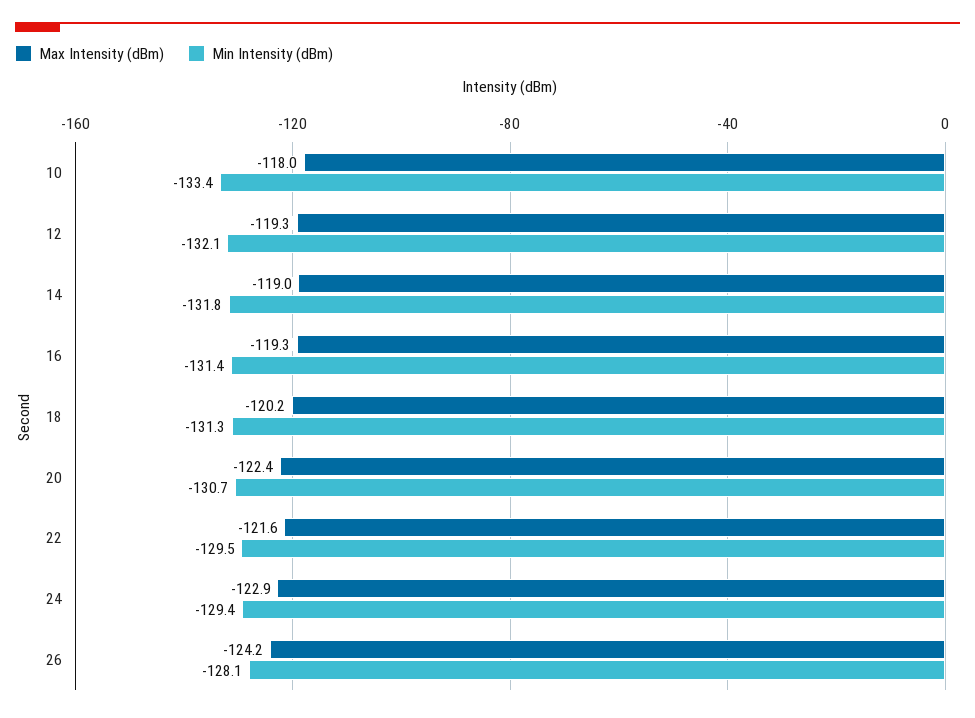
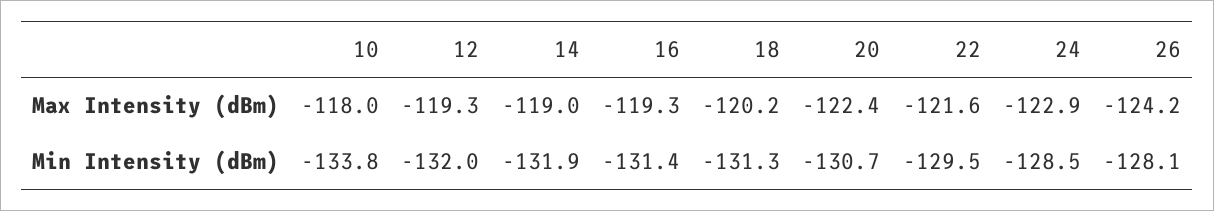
  {
    "Max Intensity (dBm)": {
      "10": -118,
      "12": -119.3,
      "14": -119,
      "16": -119.3,
      "18": -120.2,
      "20": -122.4,
      "22": -121.6,
      "24": -122.9,
      "26": -124.2
    },
    "Min Intensity (dBm)": {
-     "10": -133.4,
+     "10": -133.8,
-     "12": -132.1,
+     "12": -132,
-     "14": -131.8,
+     "14": -131.9,
      "16": -131.4,
      "18": -131.3,
      "20": -130.7,
      "22": -129.5,
-     "24": -129.4,
+     "24": -128.5,
      "26": -128.1
    }
  }

